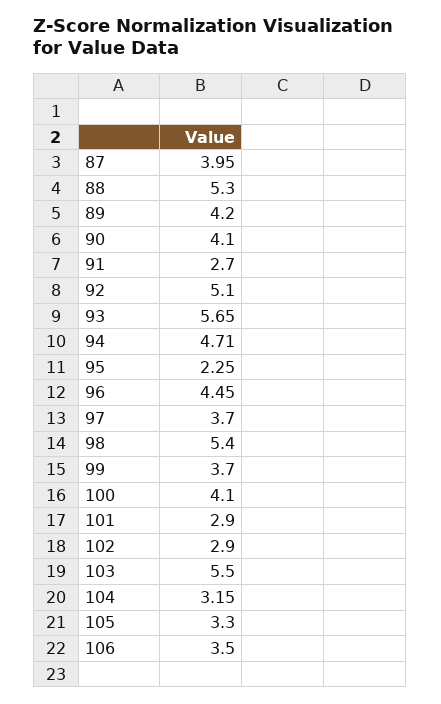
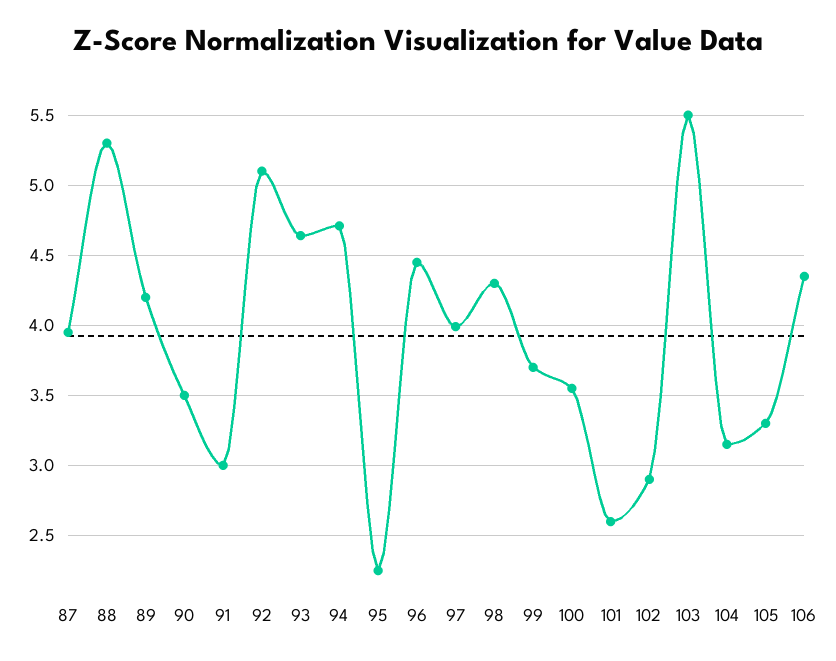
  {
    "87": 3.95,
    "88": 5.3,
    "89": 4.2,
-   "90": 4.1,
+   "90": 3.5,
-   "91": 2.7,
+   "91": 3,
    "92": 5.1,
-   "93": 5.65,
+   "93": 4.65,
    "94": 4.71,
    "95": 2.25,
    "96": 4.45,
-   "97": 3.7,
+   "97": 4,
-   "98": 5.4,
+   "98": 4.3,
    "99": 3.7,
-   "100": 4.1,
+   "100": 3.55,
-   "101": 2.9,
+   "101": 2.6,
    "102": 2.9,
    "103": 5.5,
    "104": 3.15,
    "105": 3.3,
-   "106": 3.5
+   "106": 4.35
  }

